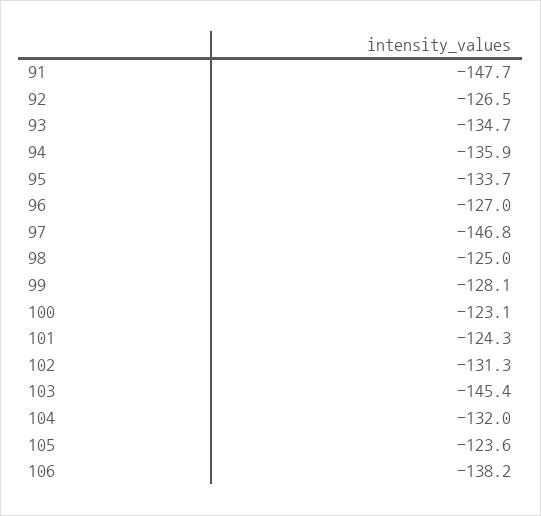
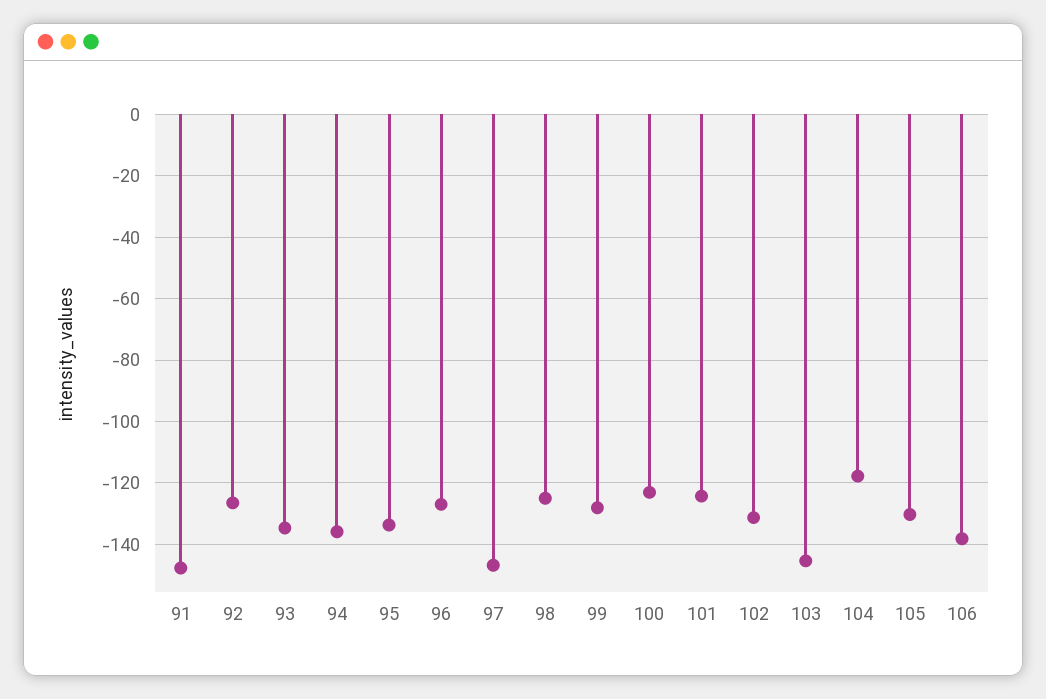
  {
    "91": -147.7,
    "92": -126.5,
    "93": -134.7,
    "94": -135.9,
    "95": -133.7,
    "96": -127,
    "97": -146.8,
    "98": -125,
    "99": -128.1,
    "100": -123.1,
    "101": -124.3,
    "102": -131.3,
    "103": -145.4,
-   "104": -132,
+   "104": -118,
-   "105": -123.6,
+   "105": -130,
    "106": -138.2
  }

